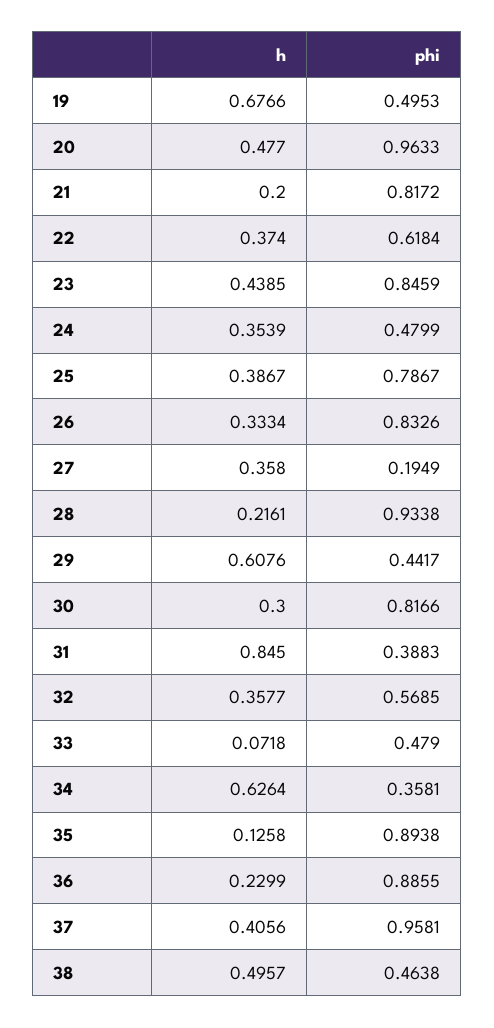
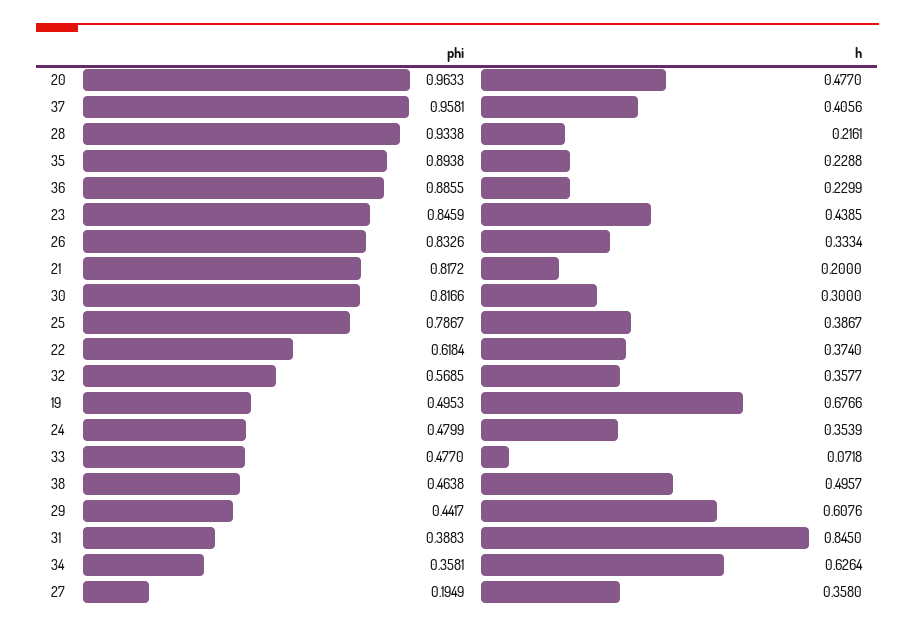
  {
    "h": {
      "19": 0.6766,
      "20": 0.477,
      "21": 0.2,
      "22": 0.374,
      "23": 0.4385,
      "24": 0.3539,
      "25": 0.3867,
      "26": 0.3334,
      "27": 0.358,
      "28": 0.2161,
      "29": 0.6076,
      "30": 0.3,
      "31": 0.845,
      "32": 0.3577,
      "33": 0.0718,
      "34": 0.6264,
-     "35": 0.1258,
+     "35": 0.2288,
      "36": 0.2299,
      "37": 0.4056,
      "38": 0.4957
    },
    "phi": {
      "19": 0.4953,
      "20": 0.9633,
      "21": 0.8172,
      "22": 0.6184,
      "23": 0.8459,
      "24": 0.4799,
      "25": 0.7867,
      "26": 0.8326,
      "27": 0.1949,
      "28": 0.9338,
      "29": 0.4417,
      "30": 0.8166,
      "31": 0.3883,
      "32": 0.5685,
-     "33": 0.479,
+     "33": 0.477,
      "34": 0.3581,
      "35": 0.8938,
      "36": 0.8855,
      "37": 0.9581,
      "38": 0.4638
    }
  }

